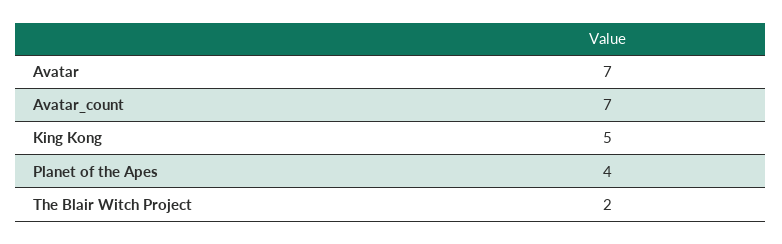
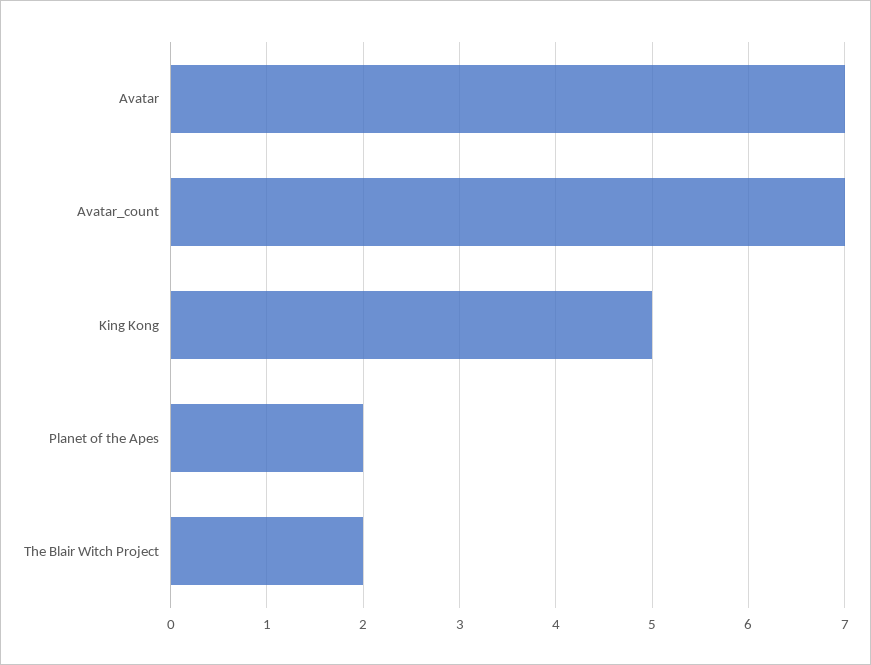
  {
    "Avatar": 7,
    "Avatar_count": 7,
    "King Kong": 5,
-   "Planet of the Apes": 4,
+   "Planet of the Apes": 2,
    "The Blair Witch Project": 2
  }

